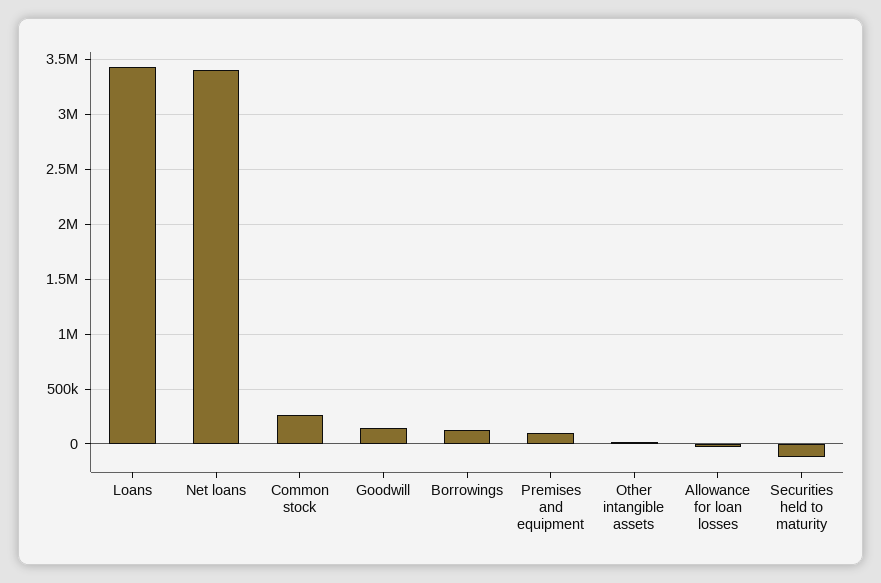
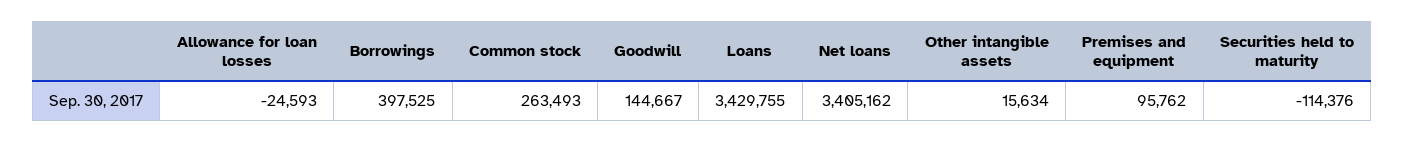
  {
    "Loans": 3429755,
    "Net loans": 3405162,
    "Common stock": 263493,
    "Goodwill": 144667,
-   "Borrowings": 100000,
+   "Borrowings": 397525,
    "Premises and equipment": 95762,
    "Other intangible assets": 15634,
    "Allowance for loan losses": -24593,
    "Securities held to maturity": -114376
  }

